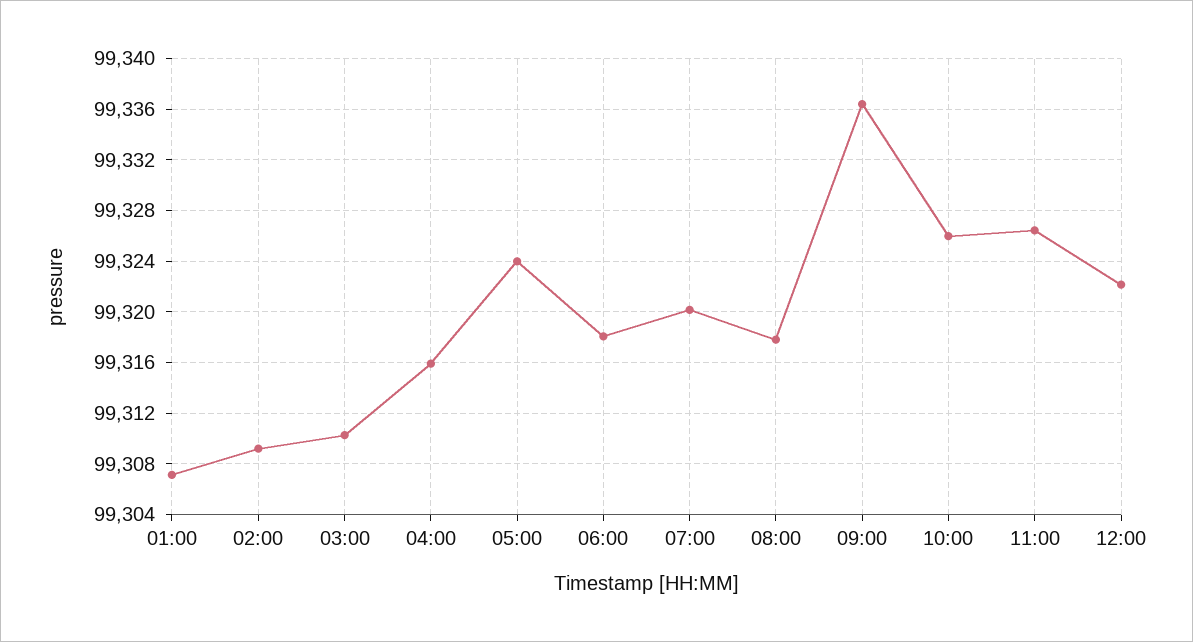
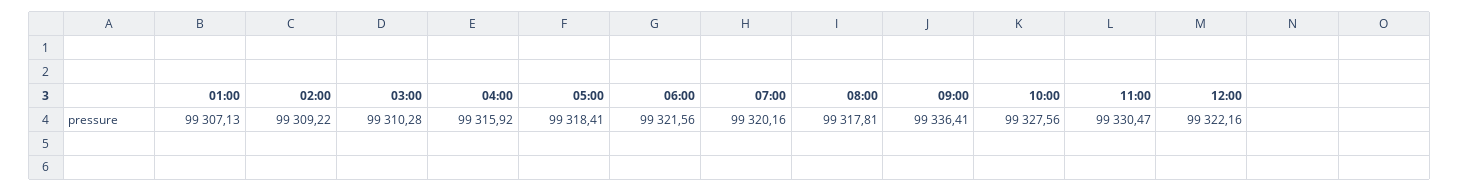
  {
    "01:00": 99307.13,
    "02:00": 99309.22,
    "03:00": 99310.28,
    "04:00": 99315.92,
-   "05:00": 99324,
+   "05:00": 99318.41,
-   "06:00": 99318,
+   "06:00": 99321.56,
    "07:00": 99320.16,
    "08:00": 99317.81,
    "09:00": 99336.41,
-   "10:00": 99326,
+   "10:00": 99327.56,
-   "11:00": 99326.5,
+   "11:00": 99330.47,
    "12:00": 99322.16
  }

